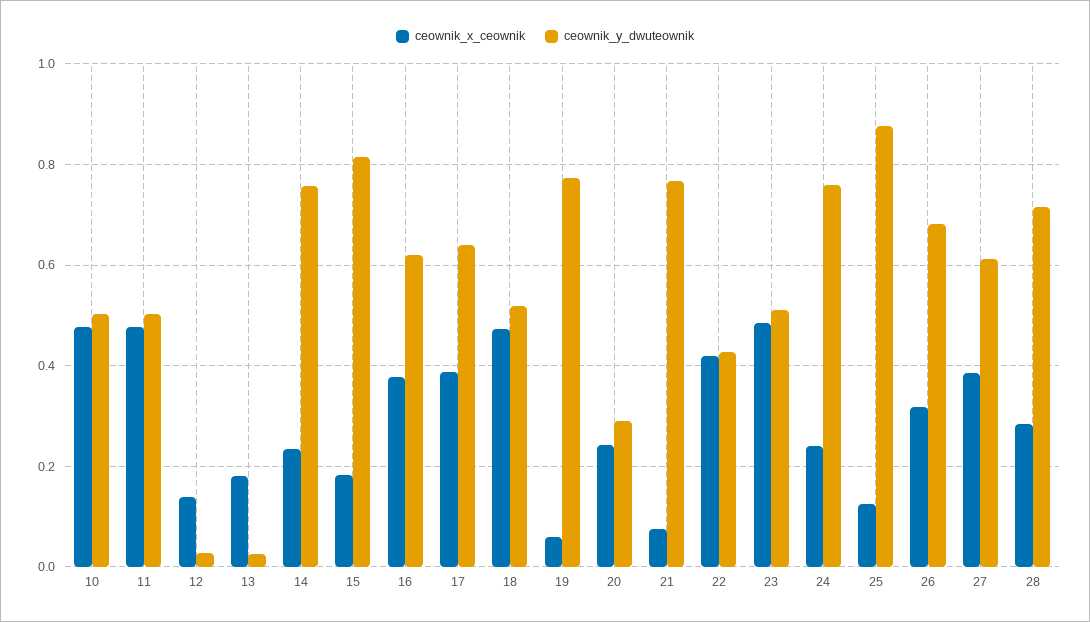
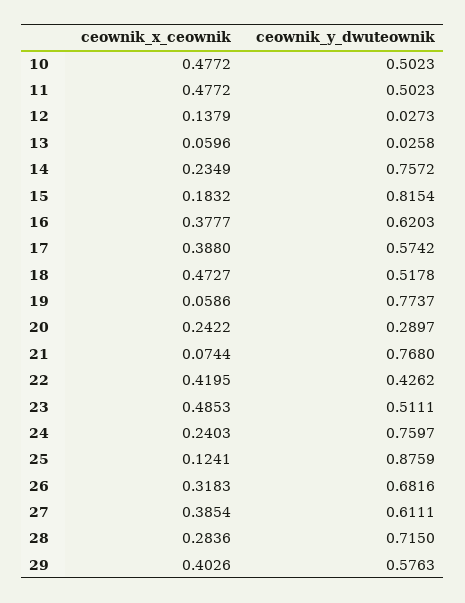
  {
    "ceownik_x_ceownik": {
      "10": 0.4772,
      "11": 0.4772,
      "12": 0.1379,
-     "13": 0.18,
+     "13": 0.0596,
      "14": 0.2349,
      "15": 0.1832,
      "16": 0.3777,
      "17": 0.388,
      "18": 0.4727,
      "19": 0.0586,
      "20": 0.2422,
      "21": 0.0744,
      "22": 0.4195,
      "23": 0.4853,
      "24": 0.2403,
      "25": 0.1241,
      "26": 0.3183,
      "27": 0.3854,
-     "28": 0.2836
+     "28": 0.2836,
+     "29": 0.4026
    },
    "ceownik_y_dwuteownik": {
      "10": 0.5023,
      "11": 0.5023,
      "12": 0.0273,
      "13": 0.0258,
      "14": 0.7572,
      "15": 0.8154,
      "16": 0.6203,
-     "17": 0.64,
+     "17": 0.5742,
      "18": 0.5178,
      "19": 0.7737,
      "20": 0.2897,
      "21": 0.768,
      "22": 0.4262,
      "23": 0.5111,
      "24": 0.7597,
      "25": 0.8759,
      "26": 0.6816,
      "27": 0.6111,
-     "28": 0.715
+     "28": 0.715,
+     "29": 0.5763
    }
  }

